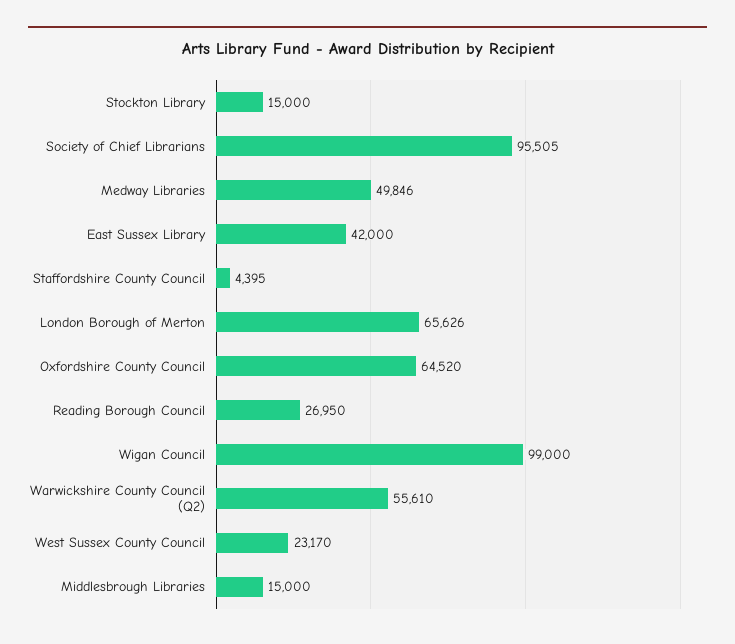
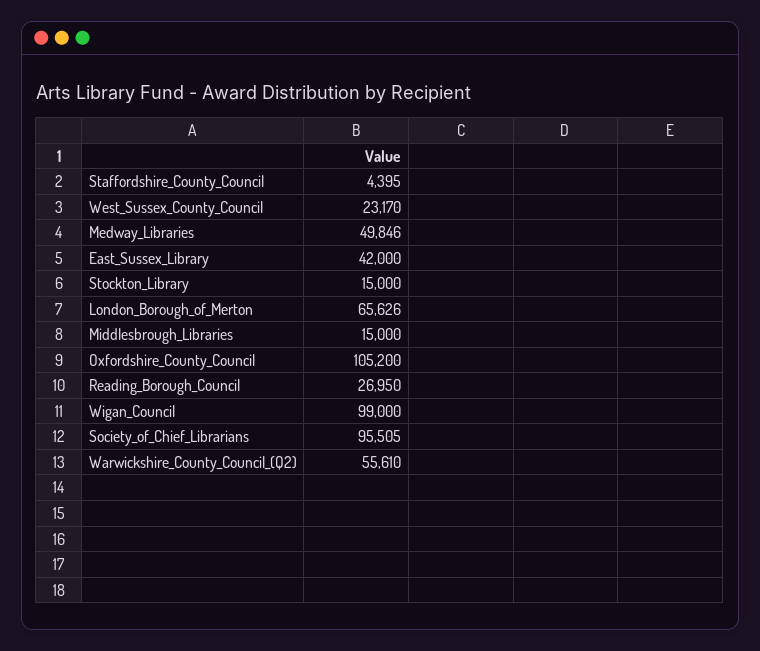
  {
    "Stockton Library": 15000,
    "Society of Chief Librarians": 95505,
    "Medway Libraries": 49846,
    "East Sussex Library": 42000,
    "Staffordshire County Council": 4395,
    "London Borough of Merton": 65626,
-   "Oxfordshire County Council": 64520,
+   "Oxfordshire County Council": 105200,
    "Reading Borough Council": 26950,
    "Wigan Council": 99000,
    "Warwickshire County Council (Q2)": 55610,
    "West Sussex County Council": 23170,
    "Middlesbrough Libraries": 15000
  }

